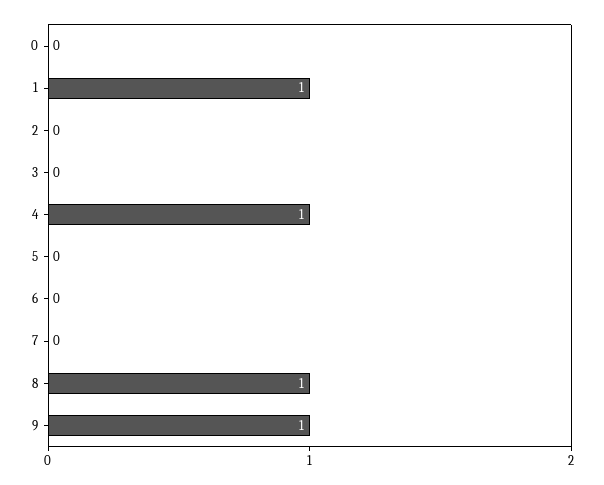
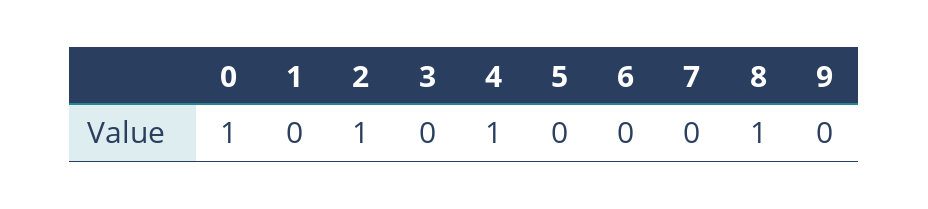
  {
-   "0": 0,
+   "0": 1,
-   "1": 1,
+   "1": 0,
-   "2": 0,
+   "2": 1,
    "3": 0,
    "4": 1,
    "5": 0,
    "6": 0,
    "7": 0,
    "8": 1,
-   "9": 1
+   "9": 0
  }

